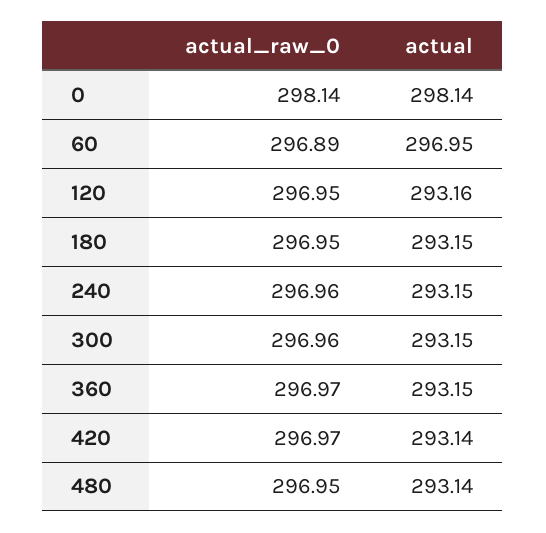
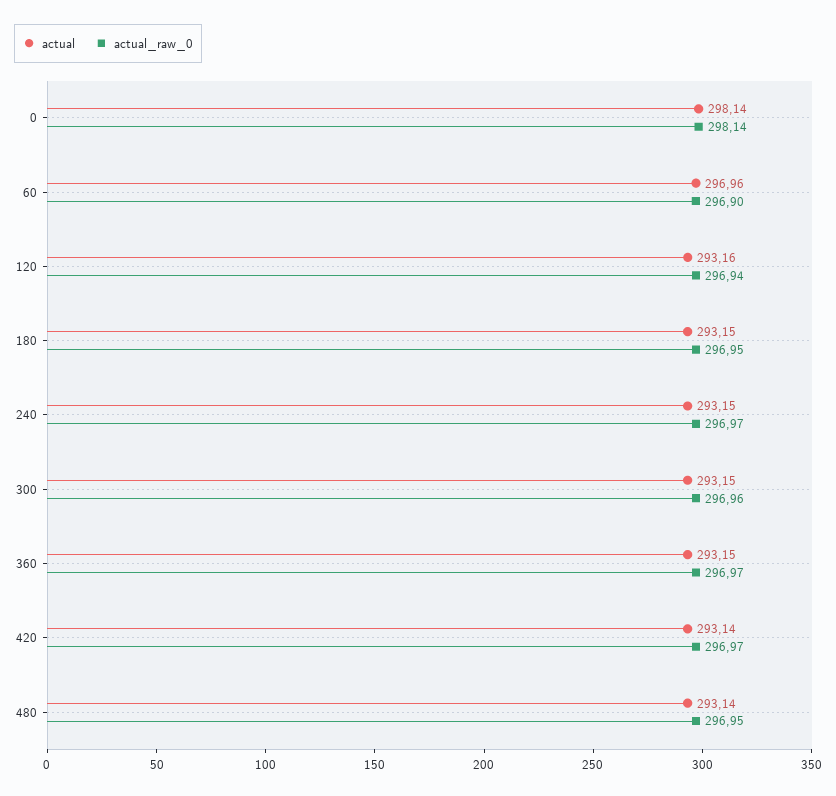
  {
    "actual_raw_0": {
      "0": 298.14,
-     "60": 296.89,
+     "60": 296.9,
-     "120": 296.95,
+     "120": 296.94,
      "180": 296.95,
-     "240": 296.96,
+     "240": 296.97,
      "300": 296.96,
      "360": 296.97,
      "420": 296.97,
      "480": 296.95
    },
    "actual": {
      "0": 298.14,
-     "60": 296.95,
+     "60": 296.96,
      "120": 293.16,
      "180": 293.15,
      "240": 293.15,
      "300": 293.15,
      "360": 293.15,
      "420": 293.14,
      "480": 293.14
    }
  }

